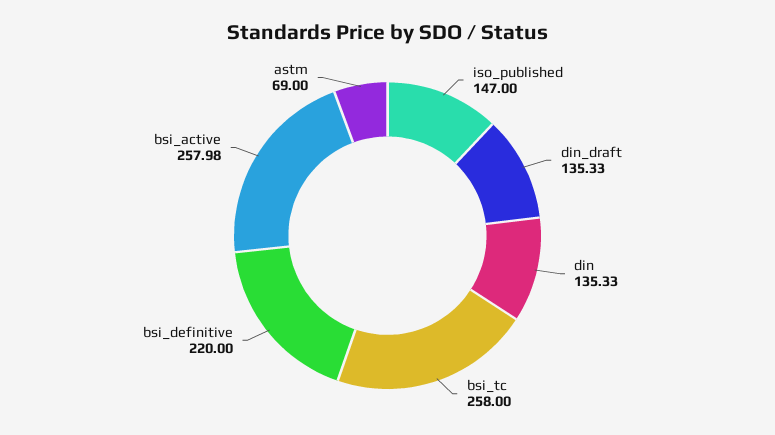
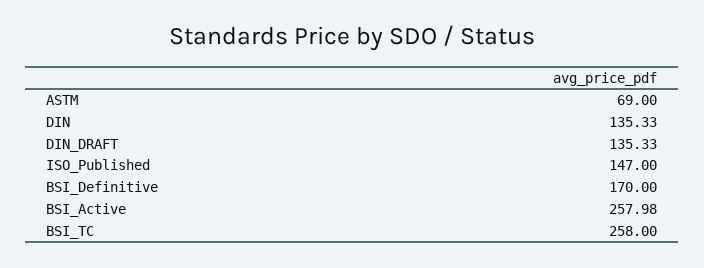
  {
    "iso_published": 147,
    "din_draft": 135.33,
    "din": 135.33,
    "bsi_tc": 258,
-   "bsi_definitive": 220,
+   "bsi_definitive": 170,
    "bsi_active": 257.98,
    "astm": 69
  }

